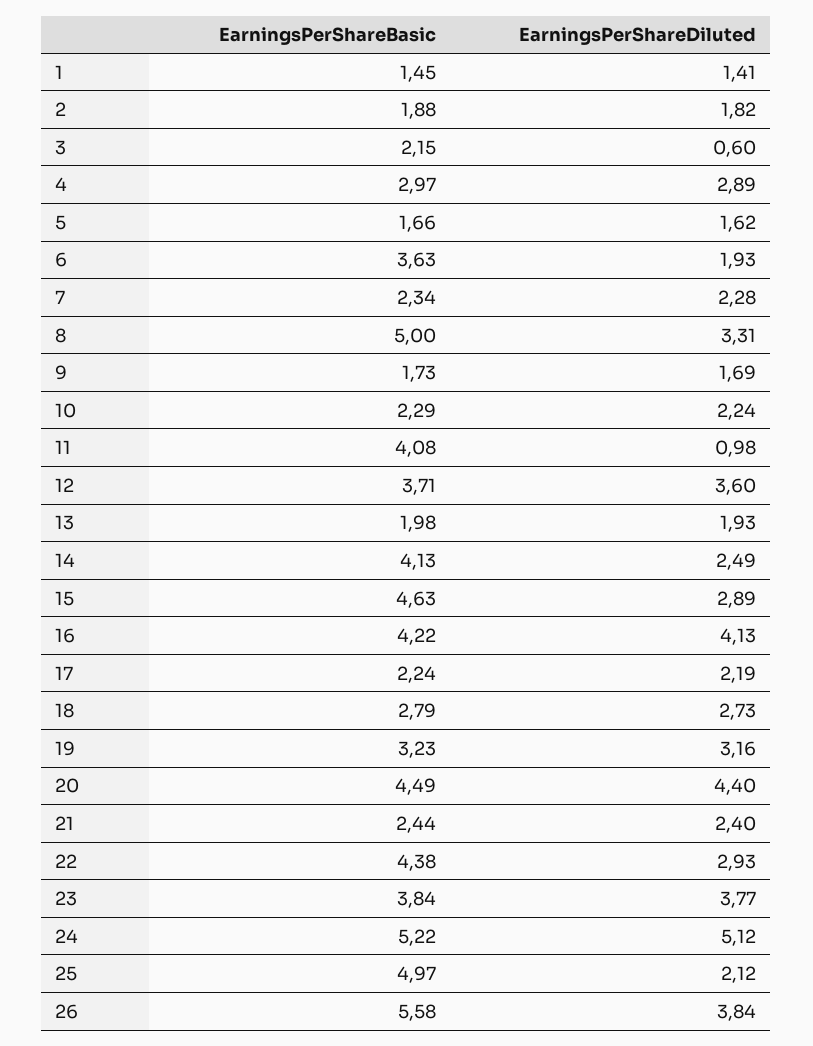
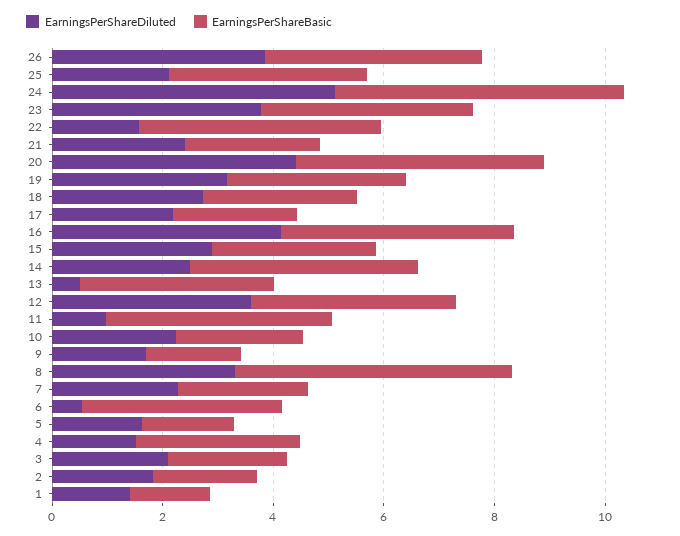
  {
    "EarningsPerShareBasic": {
      "1": 1.45,
      "2": 1.88,
      "3": 2.15,
      "4": 2.97,
      "5": 1.66,
      "6": 3.63,
      "7": 2.34,
      "8": 5,
      "9": 1.73,
      "10": 2.29,
      "11": 4.08,
      "12": 3.71,
-     "13": 1.98,
+     "13": 3.5,
      "14": 4.13,
-     "15": 4.63,
+     "15": 3,
      "16": 4.22,
      "17": 2.24,
      "18": 2.79,
      "19": 3.23,
      "20": 4.49,
      "21": 2.44,
      "22": 4.38,
      "23": 3.84,
      "24": 5.22,
-     "25": 4.97,
+     "25": 3.5,
-     "26": 5.58
+     "26": 4
    },
    "EarningsPerShareDiluted": {
      "1": 1.41,
      "2": 1.82,
-     "3": 0.6,
+     "3": 2,
-     "4": 2.89,
+     "4": 1.5,
      "5": 1.62,
-     "6": 1.93,
+     "6": 0.5,
      "7": 2.28,
      "8": 3.31,
      "9": 1.69,
      "10": 2.24,
      "11": 0.98,
      "12": 3.6,
-     "13": 1.93,
+     "13": 0.5,
      "14": 2.49,
      "15": 2.89,
      "16": 4.13,
      "17": 2.19,
      "18": 2.73,
      "19": 3.16,
      "20": 4.4,
      "21": 2.4,
-     "22": 2.93,
+     "22": 1.5,
      "23": 3.77,
      "24": 5.12,
      "25": 2.12,
      "26": 3.84
    }
  }

